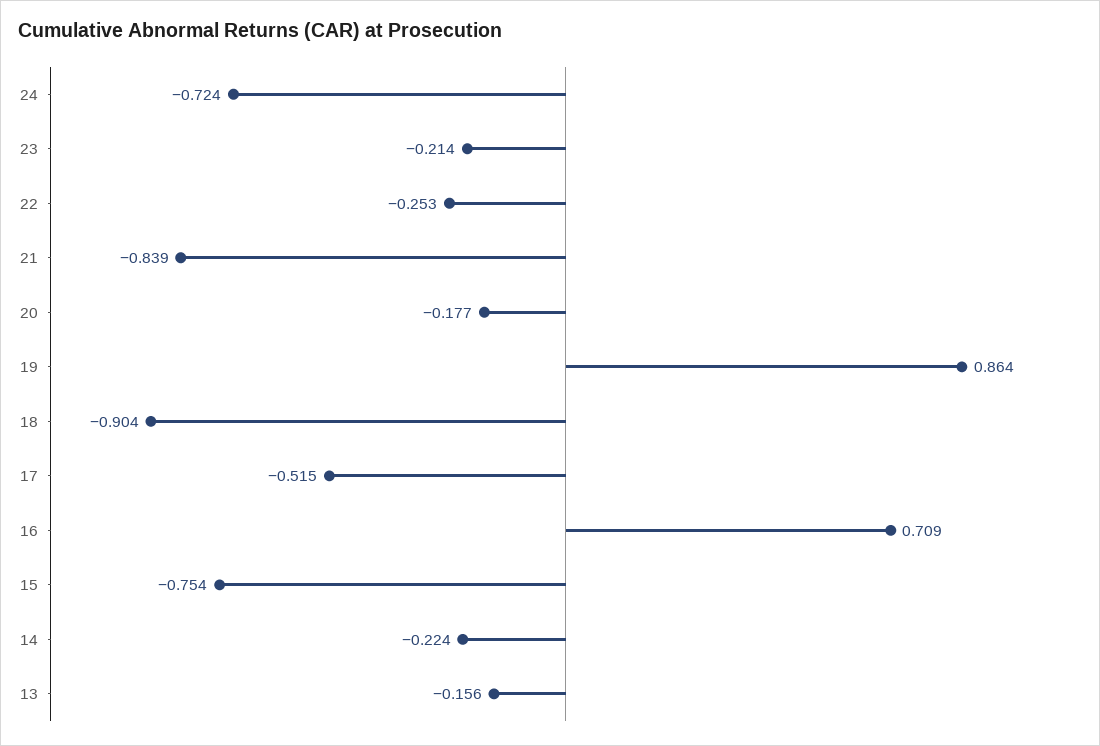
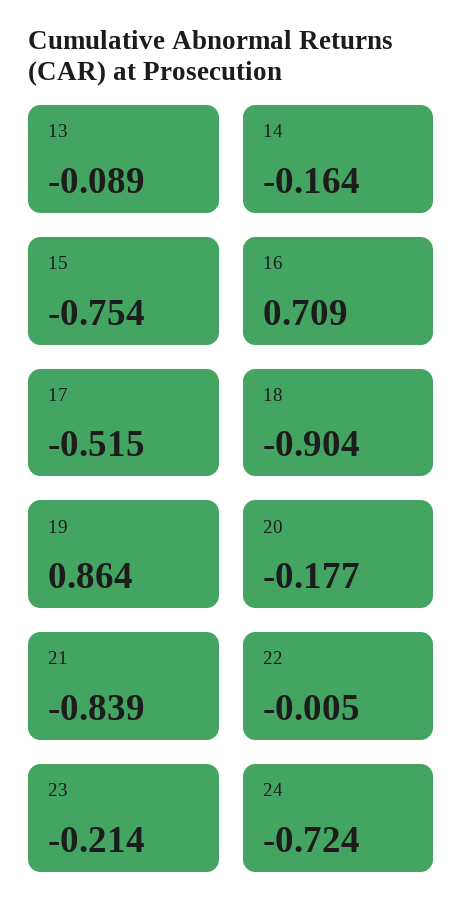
  {
    "24": -0.724,
    "23": -0.214,
-   "22": -0.253,
+   "22": -0.005,
    "21": -0.839,
    "20": -0.177,
    "19": 0.864,
    "18": -0.904,
    "17": -0.515,
    "16": 0.709,
    "15": -0.754,
-   "14": -0.224,
+   "14": -0.164,
-   "13": -0.156
+   "13": -0.089
  }

